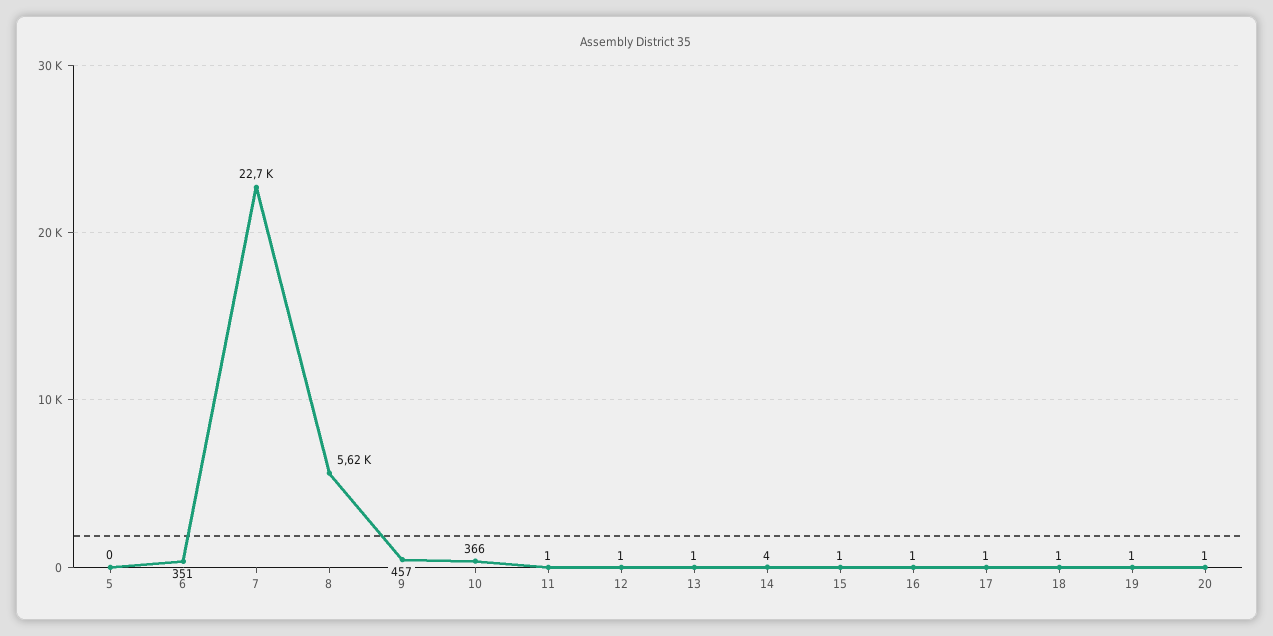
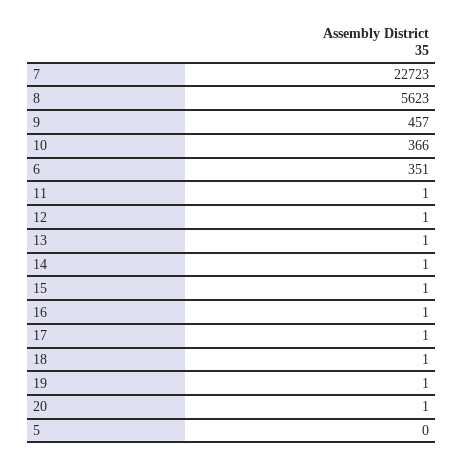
  {
    "5": 0,
    "6": 351,
    "7": 22723,
    "8": 5623,
    "9": 457,
    "10": 366,
    "11": 1,
    "12": 1,
    "13": 1,
-   "14": 4,
+   "14": 1,
    "15": 1,
    "16": 1,
    "17": 1,
    "18": 1,
    "19": 1,
    "20": 1
  }

